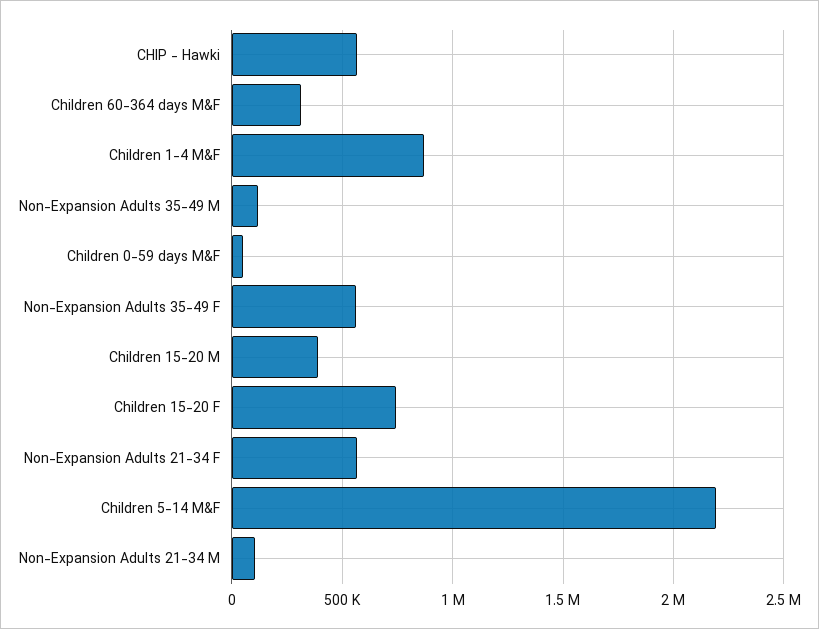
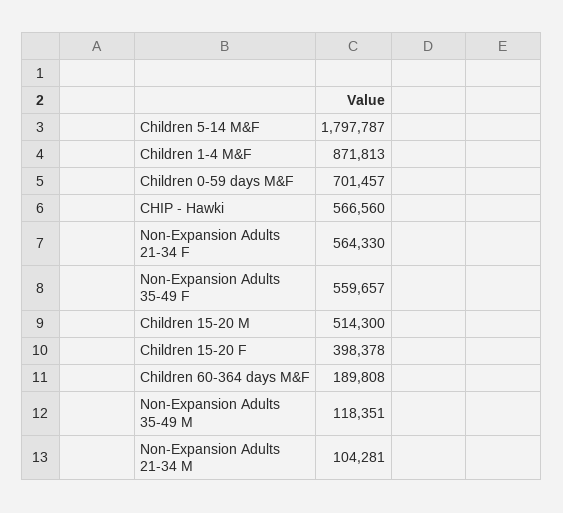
  {
    "CHIP - Hawki": 566560,
-   "Children 60-364 days M&F": 300000,
+   "Children 60-364 days M&F": 189808,
    "Children 1-4 M&F": 871813,
    "Non-Expansion Adults 35-49 M": 118351,
-   "Children 0-59 days M&F": 50000,
+   "Children 0-59 days M&F": 701457,
    "Non-Expansion Adults 35-49 F": 559657,
-   "Children 15-20 M": 400000,
+   "Children 15-20 M": 514300,
-   "Children 15-20 F": 750000,
+   "Children 15-20 F": 398378,
    "Non-Expansion Adults 21-34 F": 564330,
-   "Children 5-14 M&F": 2200000,
+   "Children 5-14 M&F": 1797787,
    "Non-Expansion Adults 21-34 M": 104281
  }

